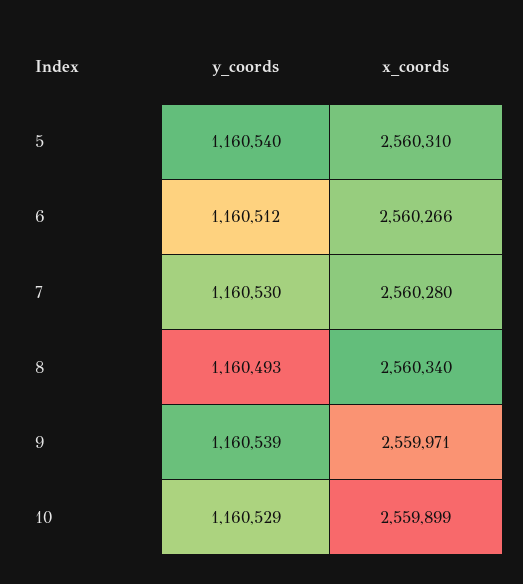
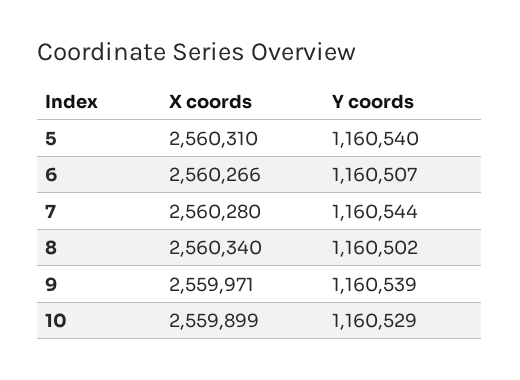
  {
    "y_coords": {
      "5": 1160540,
-     "6": 1160512,
+     "6": 1160507,
-     "7": 1160530,
+     "7": 1160544,
-     "8": 1160493,
+     "8": 1160502,
      "9": 1160539,
      "10": 1160529
    },
    "x_coords": {
      "5": 2560310,
      "6": 2560266,
      "7": 2560280,
      "8": 2560340,
      "9": 2559971,
      "10": 2559899
    }
  }

